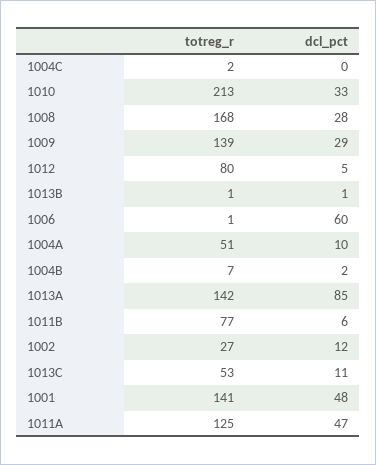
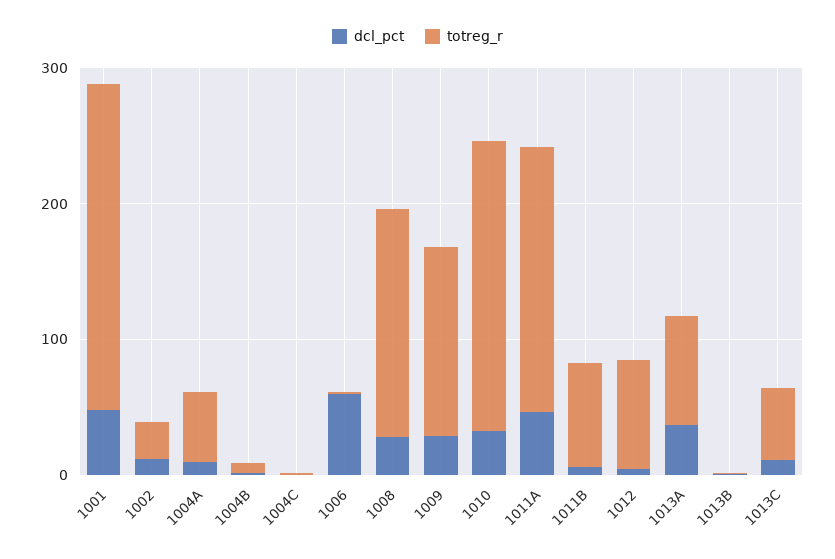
  {
    "totreg_r": {
      "1004C": 2,
      "1010": 213,
      "1008": 168,
      "1009": 139,
      "1012": 80,
      "1013B": 1,
      "1006": 1,
      "1004A": 51,
      "1004B": 7,
-     "1013A": 142,
+     "1013A": 80,
      "1011B": 77,
      "1002": 27,
      "1013C": 53,
-     "1001": 141,
+     "1001": 240,
-     "1011A": 125
+     "1011A": 200
    },
    "dcl_pct": {
      "1004C": 0,
      "1010": 33,
      "1008": 28,
      "1009": 29,
      "1012": 5,
      "1013B": 1,
      "1006": 60,
      "1004A": 10,
      "1004B": 2,
-     "1013A": 85,
+     "1013A": 40,
      "1011B": 6,
      "1002": 12,
      "1013C": 11,
      "1001": 48,
      "1011A": 47
    }
  }

